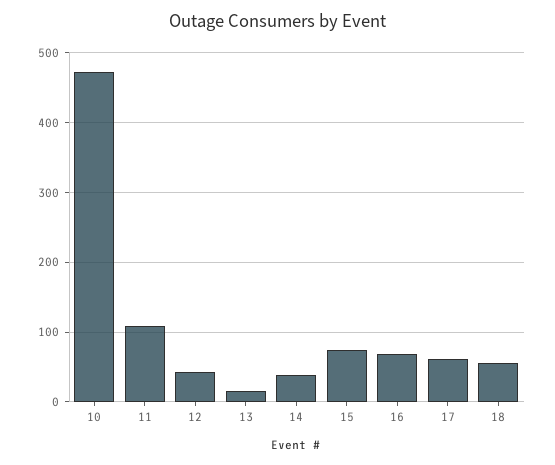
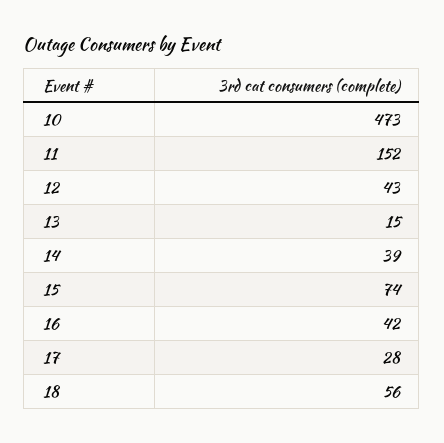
  {
    "10": 473,
-   "11": 110,
+   "11": 152,
    "12": 43,
    "13": 15,
    "14": 39,
    "15": 74,
-   "16": 70,
+   "16": 42,
-   "17": 60,
+   "17": 28,
    "18": 56
  }

